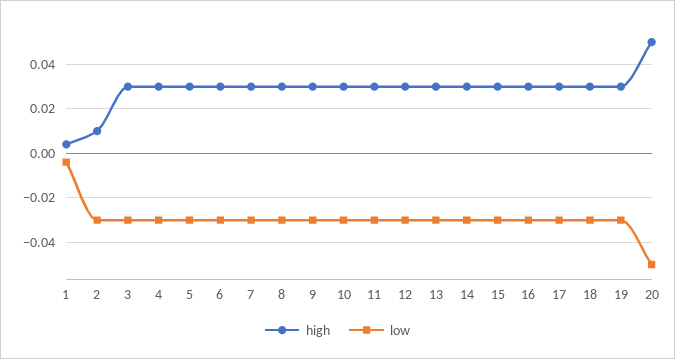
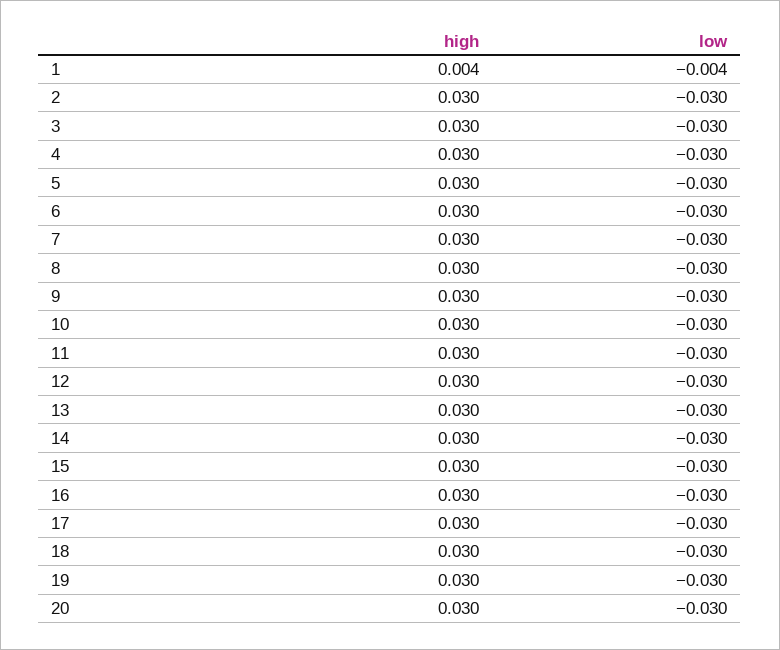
  {
    "high": {
      "1": 0.004,
-     "2": 0.01,
+     "2": 0.03,
      "3": 0.03,
      "4": 0.03,
      "5": 0.03,
      "6": 0.03,
      "7": 0.03,
      "8": 0.03,
      "9": 0.03,
      "10": 0.03,
      "11": 0.03,
      "12": 0.03,
      "13": 0.03,
      "14": 0.03,
      "15": 0.03,
      "16": 0.03,
      "17": 0.03,
      "18": 0.03,
      "19": 0.03,
-     "20": 0.05
+     "20": 0.03
    },
    "low": {
      "1": -0.004,
      "2": -0.03,
      "3": -0.03,
      "4": -0.03,
      "5": -0.03,
      "6": -0.03,
      "7": -0.03,
      "8": -0.03,
      "9": -0.03,
      "10": -0.03,
      "11": -0.03,
      "12": -0.03,
      "13": -0.03,
      "14": -0.03,
      "15": -0.03,
      "16": -0.03,
      "17": -0.03,
      "18": -0.03,
      "19": -0.03,
-     "20": -0.05
+     "20": -0.03
    }
  }

